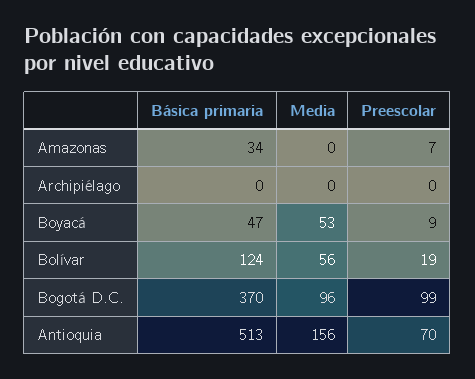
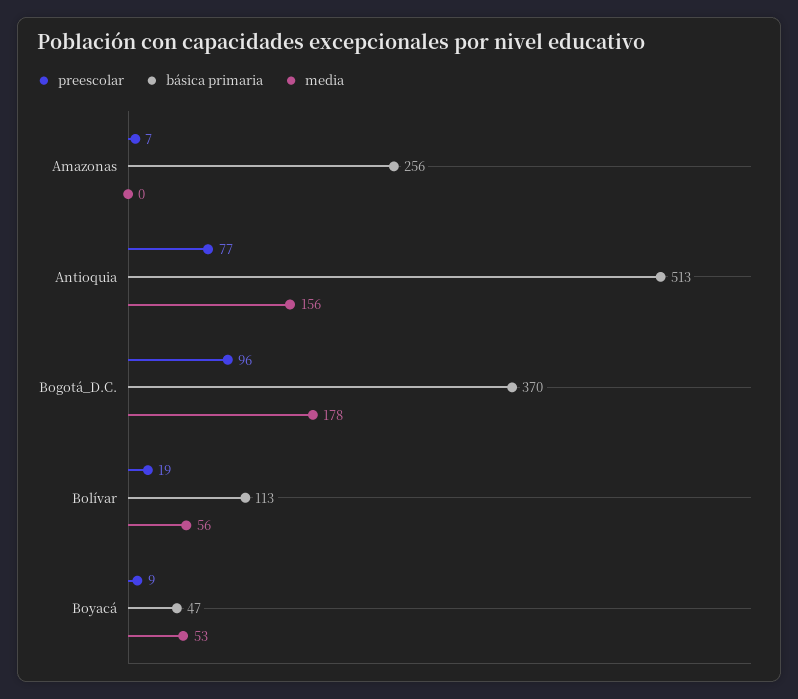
  {
    "Básica primaria": {
-     "Amazonas": 34,
+     "Amazonas": 256,
-     "Archipiélago": 0,
      "Boyacá": 47,
-     "Bolívar": 124,
+     "Bolívar": 113,
      "Bogotá D.C.": 370,
      "Antioquia": 513
    },
    "Media": {
      "Amazonas": 0,
-     "Archipiélago": 0,
      "Boyacá": 53,
      "Bolívar": 56,
-     "Bogotá D.C.": 96,
+     "Bogotá D.C.": 178,
      "Antioquia": 156
    },
    "Preescolar": {
      "Amazonas": 7,
-     "Archipiélago": 0,
      "Boyacá": 9,
      "Bolívar": 19,
-     "Bogotá D.C.": 99,
+     "Bogotá D.C.": 96,
-     "Antioquia": 70
+     "Antioquia": 77
    }
  }

